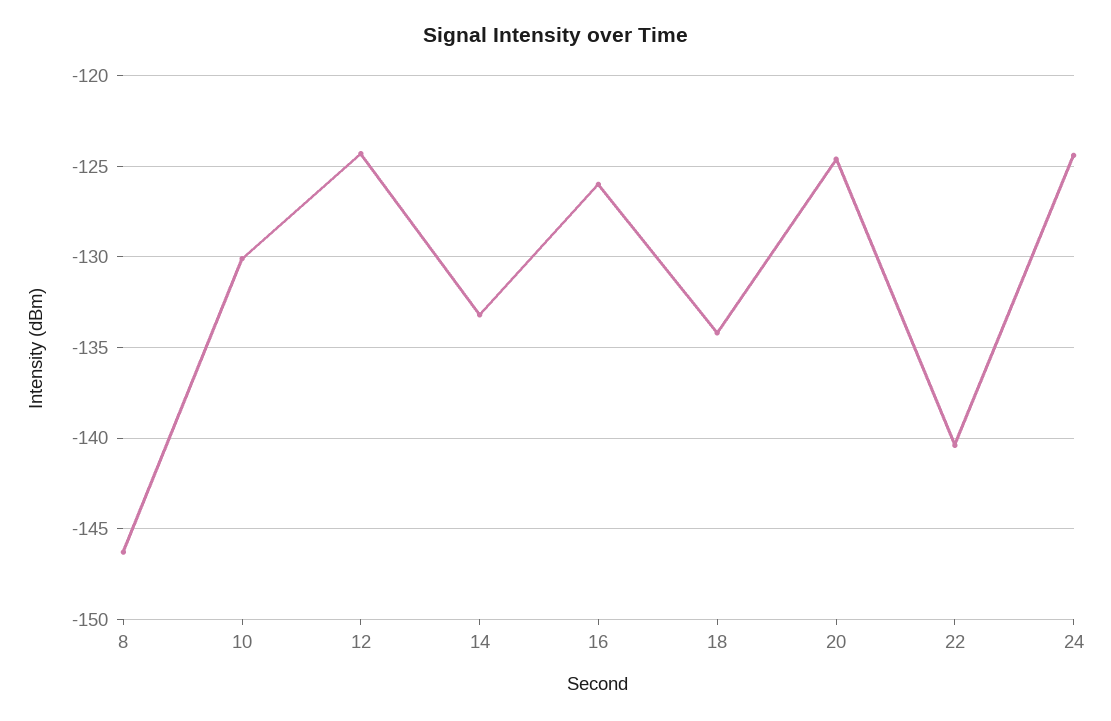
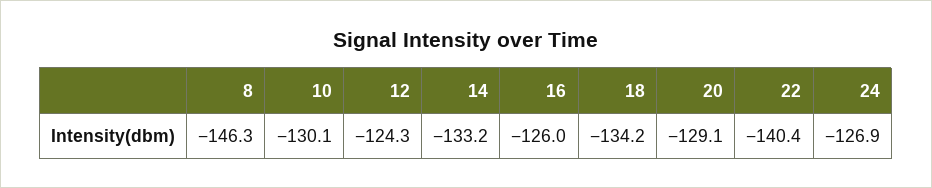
  {
    "8": -146.3,
    "10": -130.1,
    "12": -124.3,
    "14": -133.2,
    "16": -126,
    "18": -134.2,
-   "20": -124.5,
+   "20": -129.1,
    "22": -140.4,
-   "24": -124.5
+   "24": -126.9
  }

